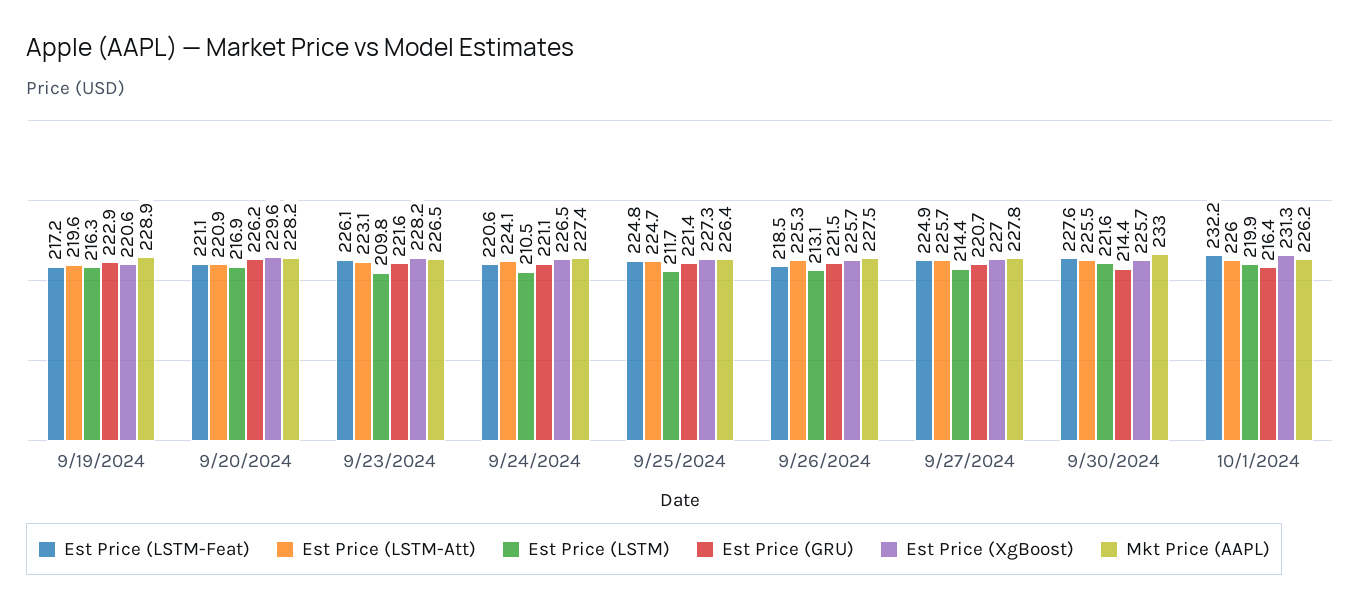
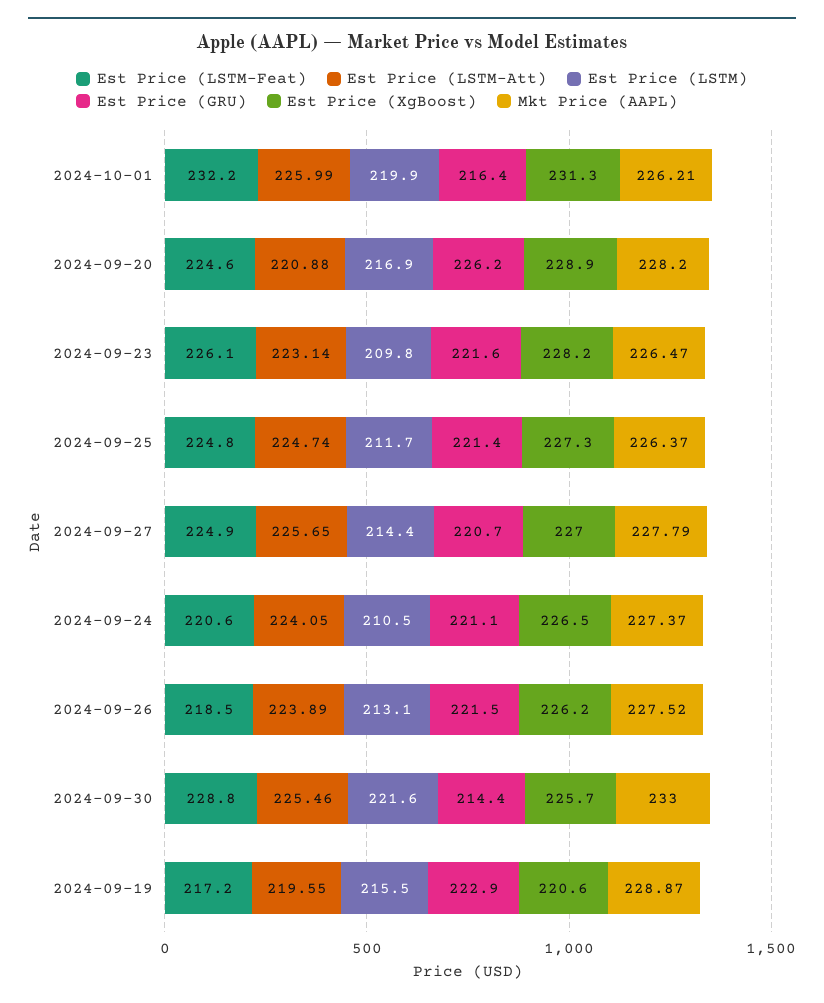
  {
    "Est Price (LSTM-Feat)": {
      "9/19/2024": 217.2,
-     "9/20/2024": 221.1,
+     "9/20/2024": 224.6,
      "9/23/2024": 226.1,
      "9/24/2024": 220.6,
      "9/25/2024": 224.8,
      "9/26/2024": 218.5,
      "9/27/2024": 224.9,
-     "9/30/2024": 227.6,
+     "9/30/2024": 228.8,
      "10/1/2024": 232.2
    },
    "Est Price (LSTM-Att)": {
      "9/19/2024": 219.55,
      "9/20/2024": 220.88,
      "9/23/2024": 223.14,
      "9/24/2024": 224.05,
      "9/25/2024": 224.74,
-     "9/26/2024": 225.3,
+     "9/26/2024": 223.89,
      "9/27/2024": 225.65,
      "9/30/2024": 225.46,
      "10/1/2024": 225.99
    },
    "Est Price (LSTM)": {
-     "9/19/2024": 216.3,
+     "9/19/2024": 215.5,
      "9/20/2024": 216.9,
      "9/23/2024": 209.8,
      "9/24/2024": 210.5,
      "9/25/2024": 211.7,
      "9/26/2024": 213.1,
      "9/27/2024": 214.4,
      "9/30/2024": 221.6,
      "10/1/2024": 219.9
    },
    "Est Price (GRU)": {
      "9/19/2024": 222.9,
      "9/20/2024": 226.2,
      "9/23/2024": 221.6,
      "9/24/2024": 221.1,
      "9/25/2024": 221.4,
      "9/26/2024": 221.5,
      "9/27/2024": 220.7,
      "9/30/2024": 214.4,
      "10/1/2024": 216.4
    },
    "Est Price (XgBoost)": {
      "9/19/2024": 220.6,
-     "9/20/2024": 229.6,
+     "9/20/2024": 228.9,
      "9/23/2024": 228.2,
      "9/24/2024": 226.5,
      "9/25/2024": 227.3,
-     "9/26/2024": 225.7,
+     "9/26/2024": 226.2,
      "9/27/2024": 227,
      "9/30/2024": 225.7,
      "10/1/2024": 231.3
    },
    "Mkt Price (AAPL)": {
      "9/19/2024": 228.87,
      "9/20/2024": 228.2,
      "9/23/2024": 226.47,
      "9/24/2024": 227.37,
      "9/25/2024": 226.37,
      "9/26/2024": 227.52,
      "9/27/2024": 227.79,
      "9/30/2024": 233,
      "10/1/2024": 226.21
    }
  }

